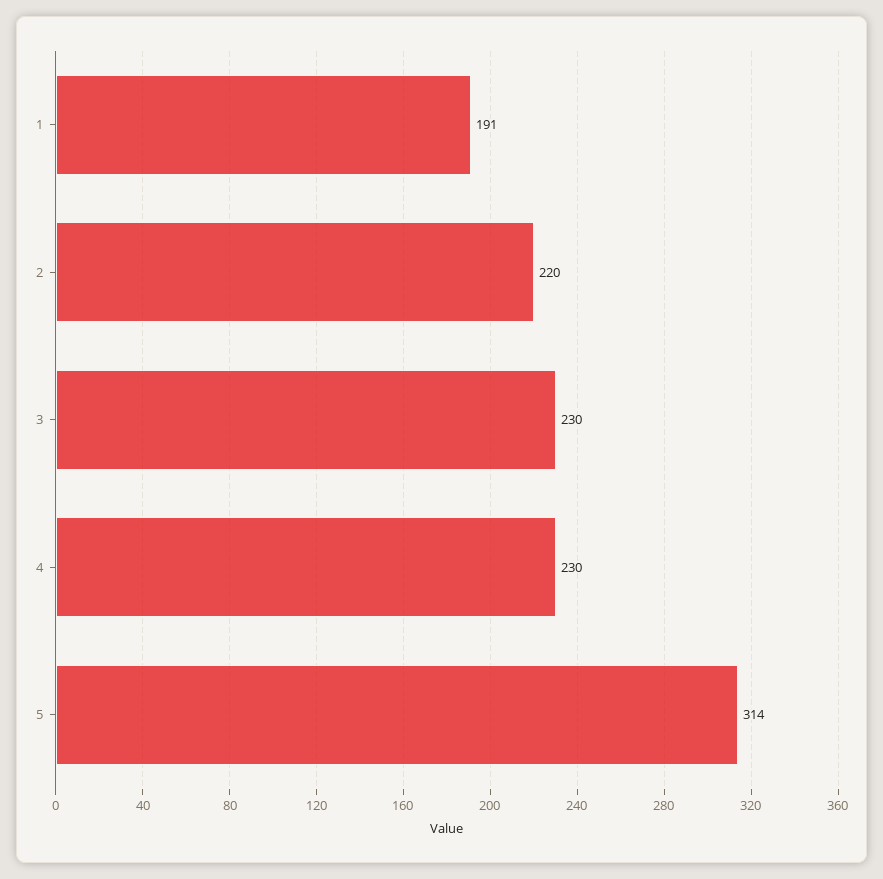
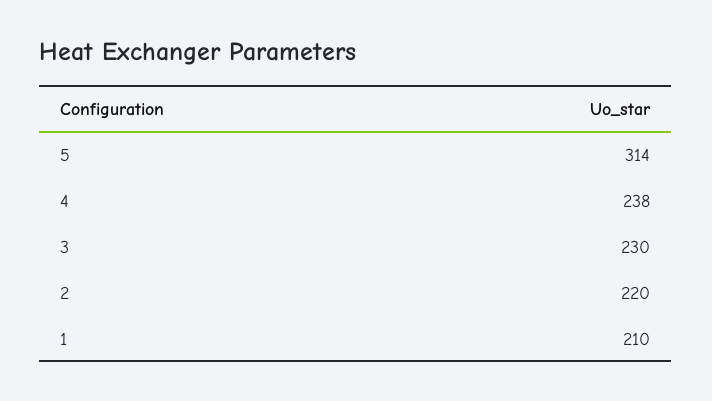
  {
-   "1": 191,
+   "1": 210,
    "2": 220,
    "3": 230,
-   "4": 230,
+   "4": 238,
    "5": 314
  }

